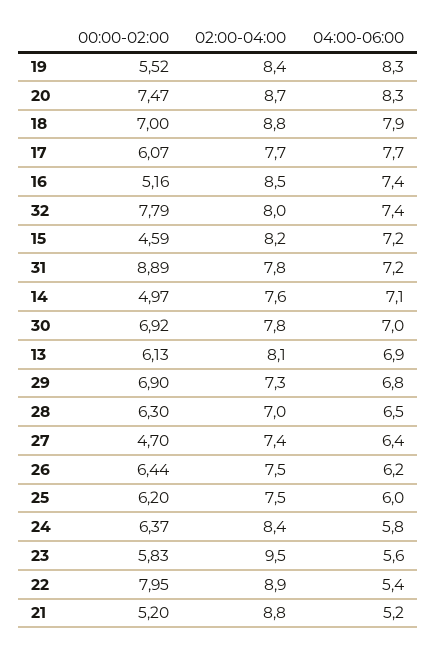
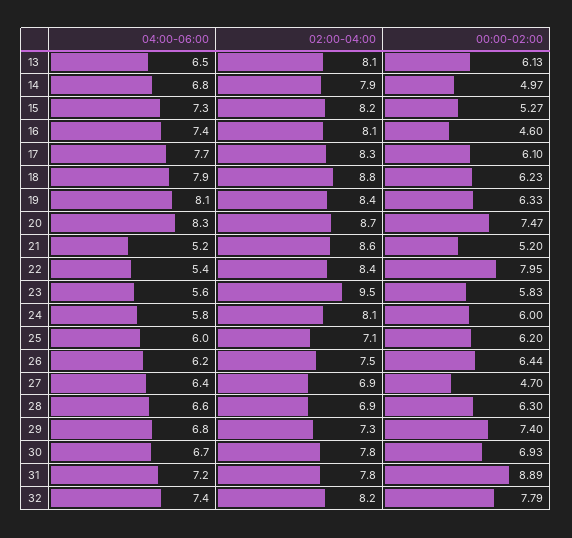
  {
    "00:00-02:00": {
-     "19": 5.52,
+     "19": 6.33,
      "20": 7.47,
-     "18": 7,
+     "18": 6.23,
-     "17": 6.07,
+     "17": 6.1,
-     "16": 5.16,
+     "16": 4.6,
      "32": 7.79,
-     "15": 4.59,
+     "15": 5.27,
      "31": 8.89,
      "14": 4.97,
-     "30": 6.92,
+     "30": 6.93,
      "13": 6.13,
-     "29": 6.9,
+     "29": 7.4,
      "28": 6.3,
      "27": 4.7,
      "26": 6.44,
      "25": 6.2,
-     "24": 6.37,
+     "24": 6,
      "23": 5.83,
      "22": 7.95,
      "21": 5.2
    },
    "02:00-04:00": {
      "19": 8.4,
      "20": 8.7,
      "18": 8.8,
-     "17": 7.7,
+     "17": 8.3,
-     "16": 8.5,
+     "16": 8.1,
-     "32": 8,
+     "32": 8.2,
      "15": 8.2,
      "31": 7.8,
-     "14": 7.6,
+     "14": 7.9,
      "30": 7.8,
      "13": 8.1,
      "29": 7.3,
-     "28": 7,
+     "28": 6.9,
-     "27": 7.4,
+     "27": 6.9,
      "26": 7.5,
-     "25": 7.5,
+     "25": 7.1,
-     "24": 8.4,
+     "24": 8.1,
      "23": 9.5,
-     "22": 8.9,
+     "22": 8.4,
-     "21": 8.8
+     "21": 8.6
    },
    "04:00-06:00": {
-     "19": 8.3,
+     "19": 8.1,
      "20": 8.3,
      "18": 7.9,
      "17": 7.7,
      "16": 7.4,
      "32": 7.4,
-     "15": 7.2,
+     "15": 7.3,
      "31": 7.2,
-     "14": 7.1,
+     "14": 6.8,
-     "30": 7,
+     "30": 6.7,
-     "13": 6.9,
+     "13": 6.5,
      "29": 6.8,
-     "28": 6.5,
+     "28": 6.6,
      "27": 6.4,
      "26": 6.2,
      "25": 6,
      "24": 5.8,
      "23": 5.6,
      "22": 5.4,
      "21": 5.2
    }
  }

